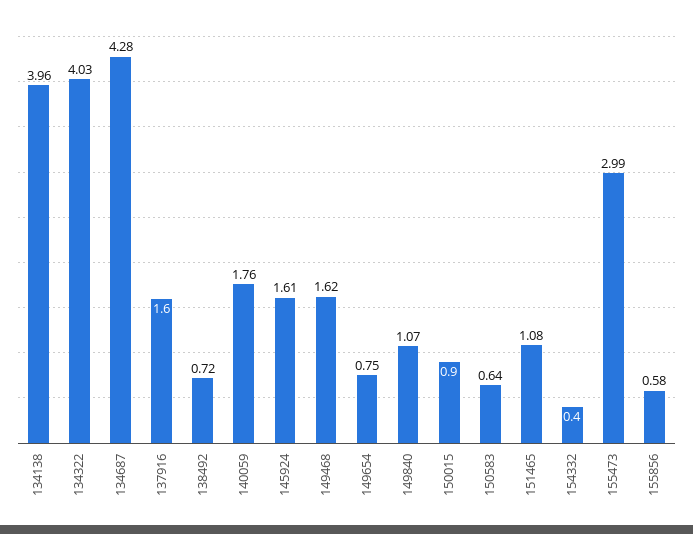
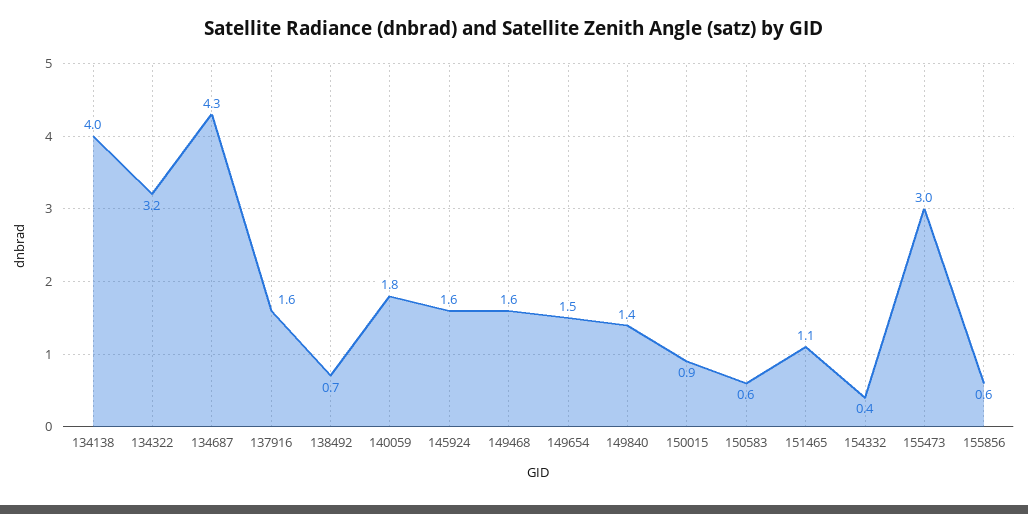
  {
    "134138": 3.96,
-   "134322": 4.03,
+   "134322": 3.2,
    "134687": 4.28,
    "137916": 1.6,
    "138492": 0.72,
    "140059": 1.76,
    "145924": 1.61,
    "149468": 1.62,
-   "149654": 0.75,
+   "149654": 1.5,
-   "149840": 1.07,
+   "149840": 1.4,
    "150015": 0.9,
    "150583": 0.64,
    "151465": 1.08,
    "154332": 0.4,
    "155473": 2.99,
    "155856": 0.58
  }

